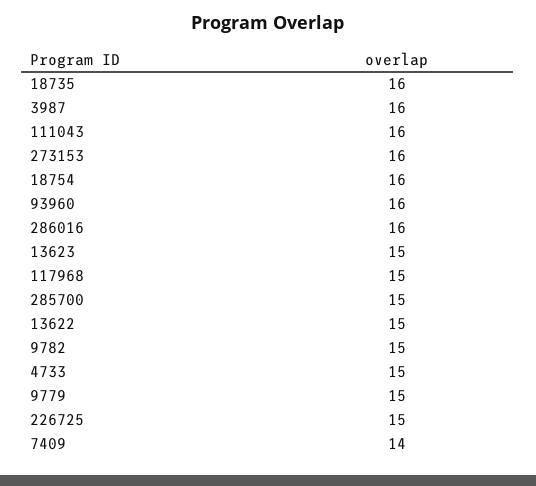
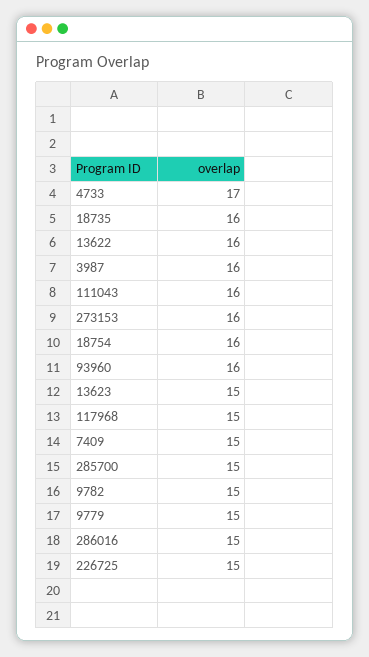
  {
    "18735": 16,
    "3987": 16,
    "111043": 16,
    "273153": 16,
    "18754": 16,
    "93960": 16,
-   "286016": 16,
+   "286016": 15,
    "13623": 15,
    "117968": 15,
    "285700": 15,
-   "13622": 15,
+   "13622": 16,
    "9782": 15,
-   "4733": 15,
+   "4733": 17,
    "9779": 15,
    "226725": 15,
-   "7409": 14
+   "7409": 15
  }

